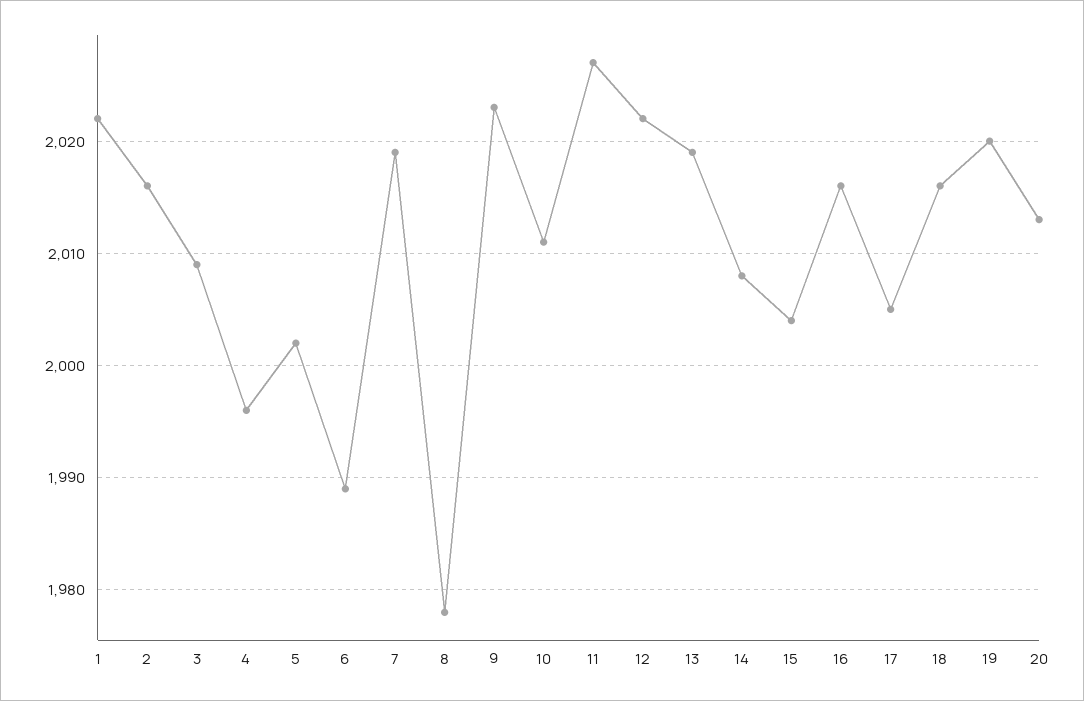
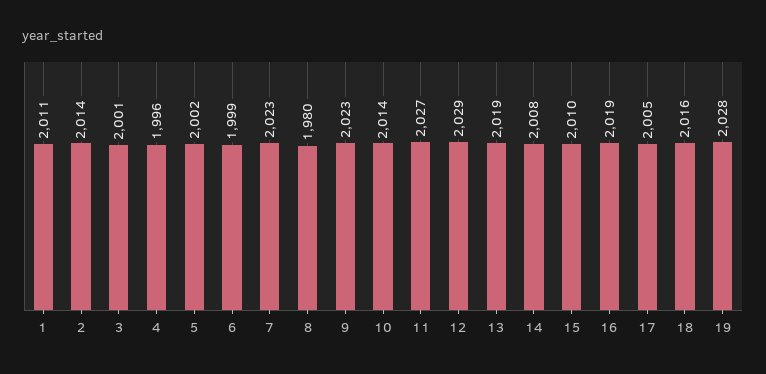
  {
-   "1": 2022,
+   "1": 2011,
-   "2": 2016,
+   "2": 2014,
-   "3": 2009,
+   "3": 2001,
    "4": 1996,
    "5": 2002,
-   "6": 1989,
+   "6": 1999,
-   "7": 2019,
+   "7": 2023,
-   "8": 1978,
+   "8": 1980,
    "9": 2023,
-   "10": 2011,
+   "10": 2014,
    "11": 2027,
-   "12": 2022,
+   "12": 2029,
    "13": 2019,
    "14": 2008,
-   "15": 2004,
+   "15": 2010,
-   "16": 2016,
+   "16": 2019,
    "17": 2005,
    "18": 2016,
-   "19": 2020,
+   "19": 2028
-   "20": 2013
  }

